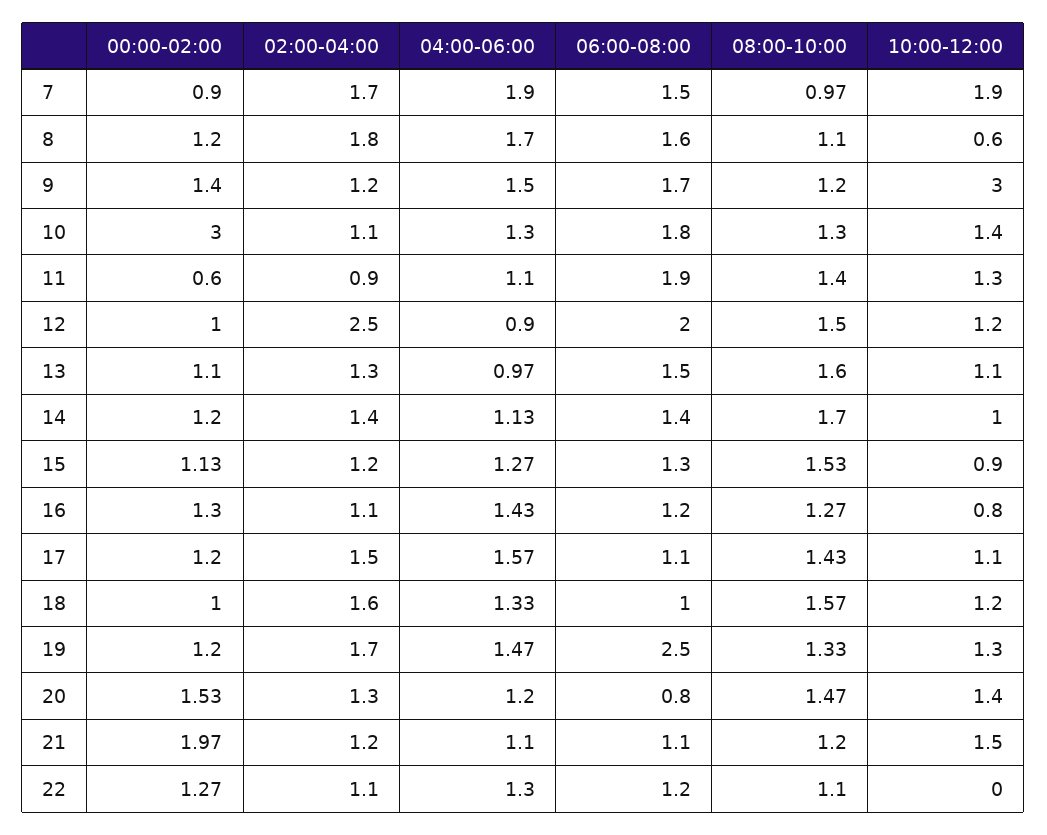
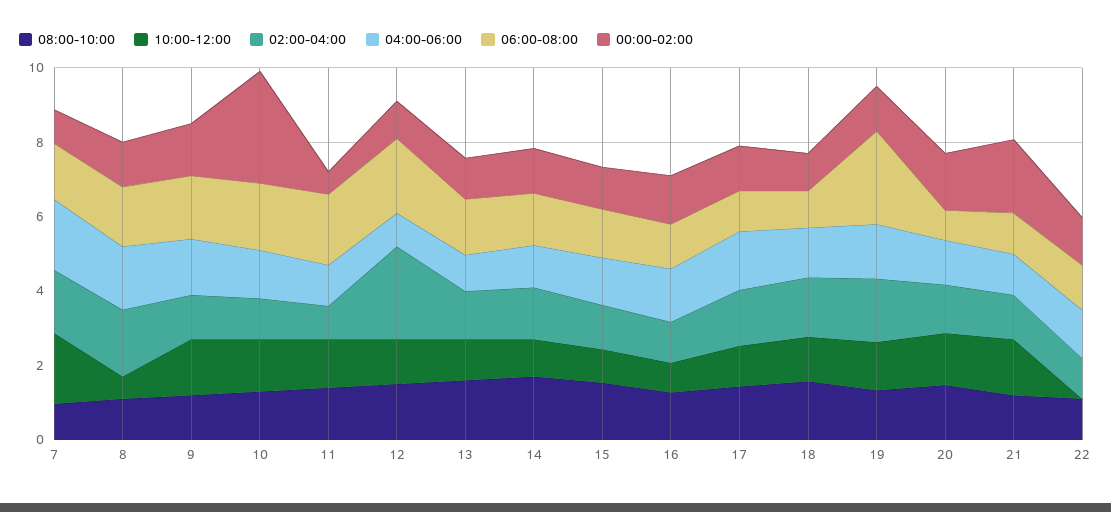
  {
    "00:00-02:00": {
      "7": 0.9,
      "8": 1.2,
      "9": 1.4,
      "10": 3,
      "11": 0.6,
      "12": 1,
      "13": 1.1,
      "14": 1.2,
      "15": 1.13,
      "16": 1.3,
      "17": 1.2,
      "18": 1,
      "19": 1.2,
      "20": 1.53,
      "21": 1.97,
      "22": 1.27
    },
    "02:00-04:00": {
      "7": 1.7,
      "8": 1.8,
      "9": 1.2,
      "10": 1.1,
      "11": 0.9,
      "12": 2.5,
      "13": 1.3,
      "14": 1.4,
      "15": 1.2,
      "16": 1.1,
      "17": 1.5,
      "18": 1.6,
      "19": 1.7,
      "20": 1.3,
      "21": 1.2,
      "22": 1.1
    },
    "04:00-06:00": {
      "7": 1.9,
      "8": 1.7,
      "9": 1.5,
      "10": 1.3,
      "11": 1.1,
      "12": 0.9,
      "13": 0.97,
      "14": 1.13,
      "15": 1.27,
      "16": 1.43,
      "17": 1.57,
      "18": 1.33,
      "19": 1.47,
      "20": 1.2,
      "21": 1.1,
      "22": 1.3
    },
    "06:00-08:00": {
      "7": 1.5,
      "8": 1.6,
      "9": 1.7,
      "10": 1.8,
      "11": 1.9,
      "12": 2,
      "13": 1.5,
      "14": 1.4,
      "15": 1.3,
      "16": 1.2,
      "17": 1.1,
      "18": 1,
      "19": 2.5,
      "20": 0.8,
      "21": 1.1,
      "22": 1.2
    },
    "08:00-10:00": {
      "7": 0.97,
      "8": 1.1,
      "9": 1.2,
      "10": 1.3,
      "11": 1.4,
      "12": 1.5,
      "13": 1.6,
      "14": 1.7,
      "15": 1.53,
      "16": 1.27,
      "17": 1.43,
      "18": 1.57,
      "19": 1.33,
      "20": 1.47,
      "21": 1.2,
      "22": 1.1
    },
    "10:00-12:00": {
      "7": 1.9,
      "8": 0.6,
-     "9": 3,
+     "9": 1.5,
      "10": 1.4,
      "11": 1.3,
      "12": 1.2,
      "13": 1.1,
      "14": 1,
      "15": 0.9,
      "16": 0.8,
      "17": 1.1,
      "18": 1.2,
      "19": 1.3,
      "20": 1.4,
      "21": 1.5,
      "22": 0
    }
  }

